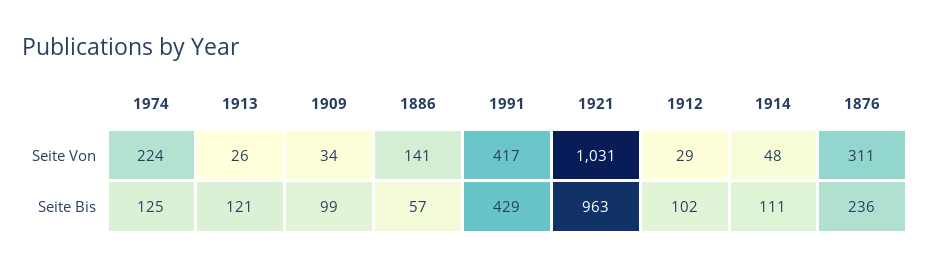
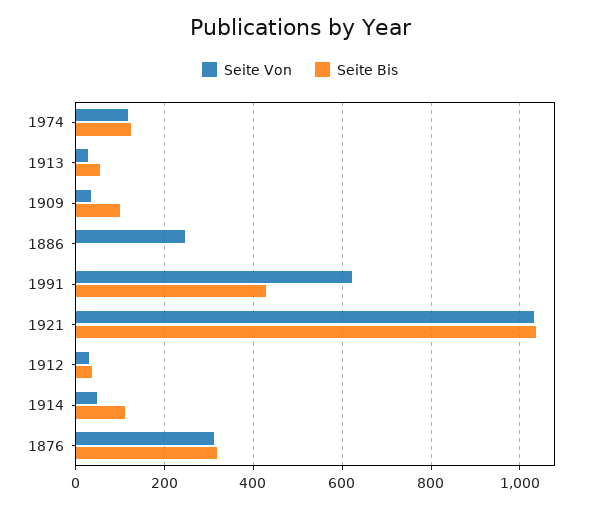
  {
    "Seite Von": {
-     "1974": 224,
+     "1974": 120,
      "1913": 26,
      "1909": 34,
-     "1886": 141,
+     "1886": 240,
-     "1991": 417,
+     "1991": 620,
      "1921": 1031,
      "1912": 29,
      "1914": 48,
      "1876": 311
    },
    "Seite Bis": {
      "1974": 125,
-     "1913": 121,
+     "1913": 60,
      "1909": 99,
-     "1886": 57,
+     "1886": 0,
      "1991": 429,
-     "1921": 963,
+     "1921": 1040,
-     "1912": 102,
+     "1912": 40,
      "1914": 111,
-     "1876": 236
+     "1876": 320
    }
  }

